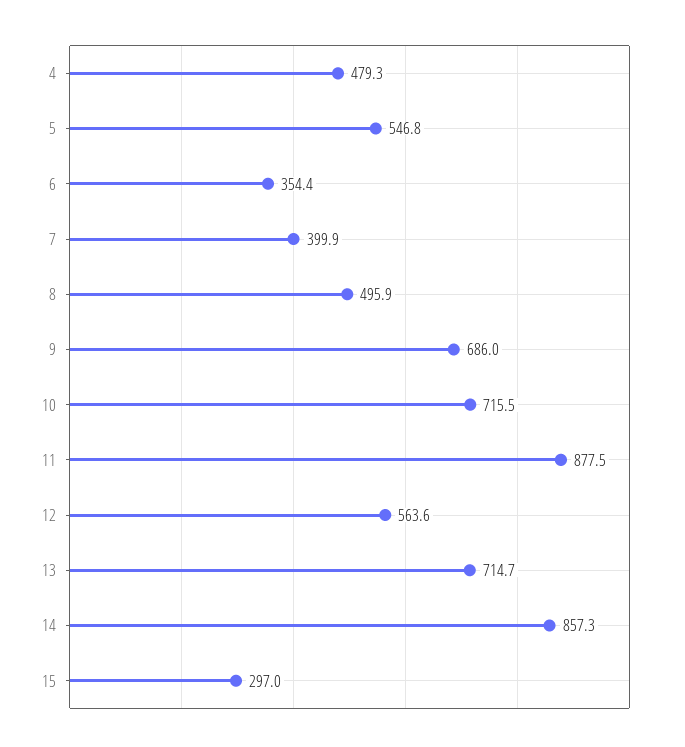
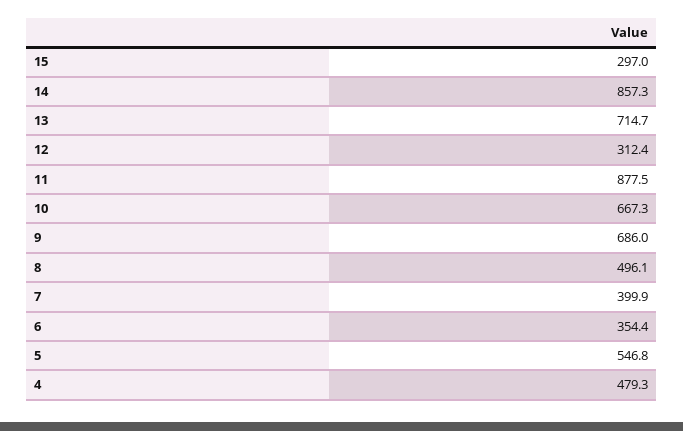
  {
    "4": 479.3,
    "5": 546.8,
    "6": 354.4,
    "7": 399.9,
-   "8": 495.9,
+   "8": 496.1,
    "9": 686,
-   "10": 715.5,
+   "10": 667.3,
    "11": 877.5,
-   "12": 563.6,
+   "12": 312.4,
    "13": 714.7,
    "14": 857.3,
    "15": 297
  }

